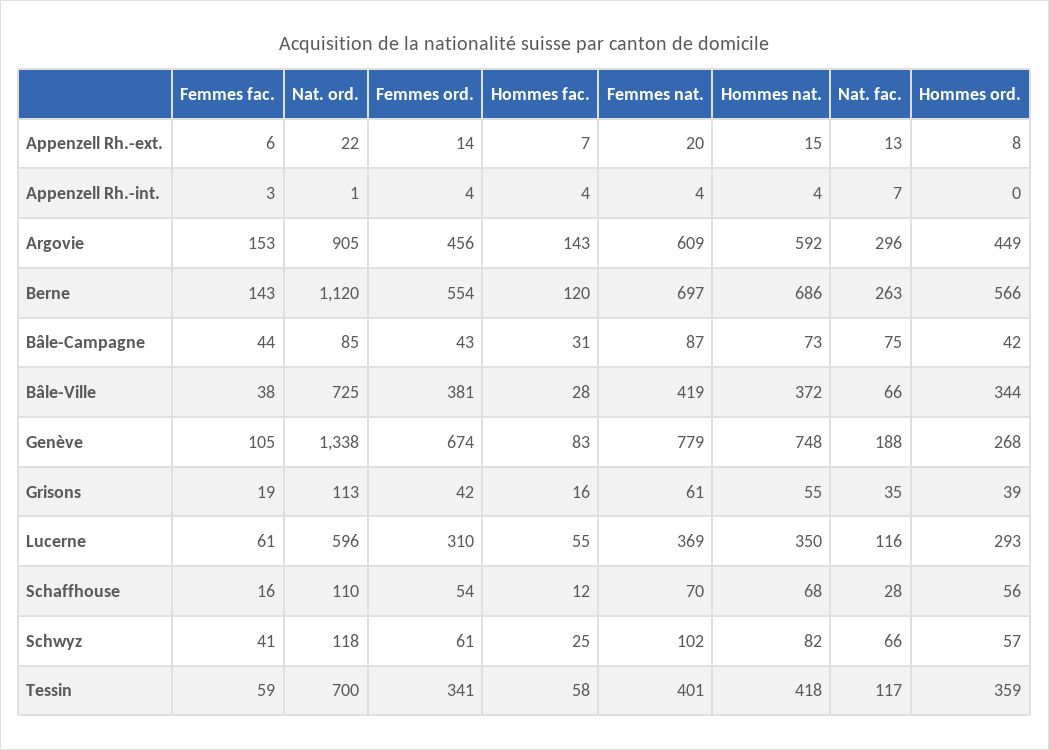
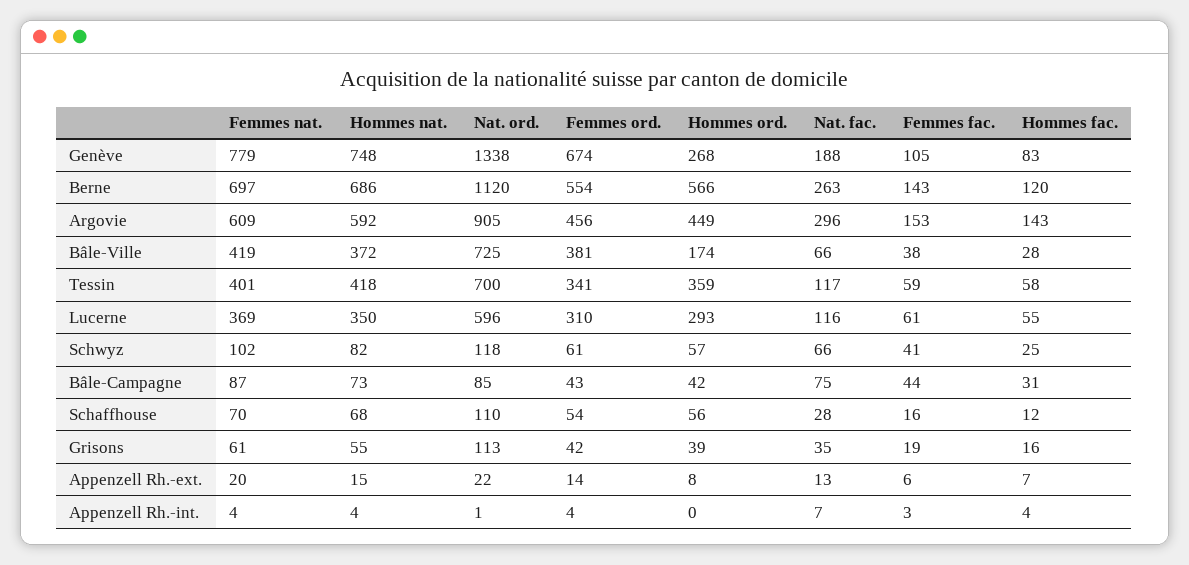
  {
    "Femmes fac.": {
      "Appenzell Rh.-ext.": 6,
      "Appenzell Rh.-int.": 3,
      "Argovie": 153,
      "Berne": 143,
      "Bâle-Campagne": 44,
      "Bâle-Ville": 38,
      "Genève": 105,
      "Grisons": 19,
      "Lucerne": 61,
      "Schaffhouse": 16,
      "Schwyz": 41,
      "Tessin": 59
    },
    "Nat. ord.": {
      "Appenzell Rh.-ext.": 22,
      "Appenzell Rh.-int.": 1,
      "Argovie": 905,
      "Berne": 1120,
      "Bâle-Campagne": 85,
      "Bâle-Ville": 725,
      "Genève": 1338,
      "Grisons": 113,
      "Lucerne": 596,
      "Schaffhouse": 110,
      "Schwyz": 118,
      "Tessin": 700
    },
    "Femmes ord.": {
      "Appenzell Rh.-ext.": 14,
      "Appenzell Rh.-int.": 4,
      "Argovie": 456,
      "Berne": 554,
      "Bâle-Campagne": 43,
      "Bâle-Ville": 381,
      "Genève": 674,
      "Grisons": 42,
      "Lucerne": 310,
      "Schaffhouse": 54,
      "Schwyz": 61,
      "Tessin": 341
    },
    "Hommes fac.": {
      "Appenzell Rh.-ext.": 7,
      "Appenzell Rh.-int.": 4,
      "Argovie": 143,
      "Berne": 120,
      "Bâle-Campagne": 31,
      "Bâle-Ville": 28,
      "Genève": 83,
      "Grisons": 16,
      "Lucerne": 55,
      "Schaffhouse": 12,
      "Schwyz": 25,
      "Tessin": 58
    },
    "Femmes nat.": {
      "Appenzell Rh.-ext.": 20,
      "Appenzell Rh.-int.": 4,
      "Argovie": 609,
      "Berne": 697,
      "Bâle-Campagne": 87,
      "Bâle-Ville": 419,
      "Genève": 779,
      "Grisons": 61,
      "Lucerne": 369,
      "Schaffhouse": 70,
      "Schwyz": 102,
      "Tessin": 401
    },
    "Hommes nat.": {
      "Appenzell Rh.-ext.": 15,
      "Appenzell Rh.-int.": 4,
      "Argovie": 592,
      "Berne": 686,
      "Bâle-Campagne": 73,
      "Bâle-Ville": 372,
      "Genève": 748,
      "Grisons": 55,
      "Lucerne": 350,
      "Schaffhouse": 68,
      "Schwyz": 82,
      "Tessin": 418
    },
    "Nat. fac.": {
      "Appenzell Rh.-ext.": 13,
      "Appenzell Rh.-int.": 7,
      "Argovie": 296,
      "Berne": 263,
      "Bâle-Campagne": 75,
      "Bâle-Ville": 66,
      "Genève": 188,
      "Grisons": 35,
      "Lucerne": 116,
      "Schaffhouse": 28,
      "Schwyz": 66,
      "Tessin": 117
    },
    "Hommes ord.": {
      "Appenzell Rh.-ext.": 8,
      "Appenzell Rh.-int.": 0,
      "Argovie": 449,
      "Berne": 566,
      "Bâle-Campagne": 42,
-     "Bâle-Ville": 344,
+     "Bâle-Ville": 174,
      "Genève": 268,
      "Grisons": 39,
      "Lucerne": 293,
      "Schaffhouse": 56,
      "Schwyz": 57,
      "Tessin": 359
    }
  }

